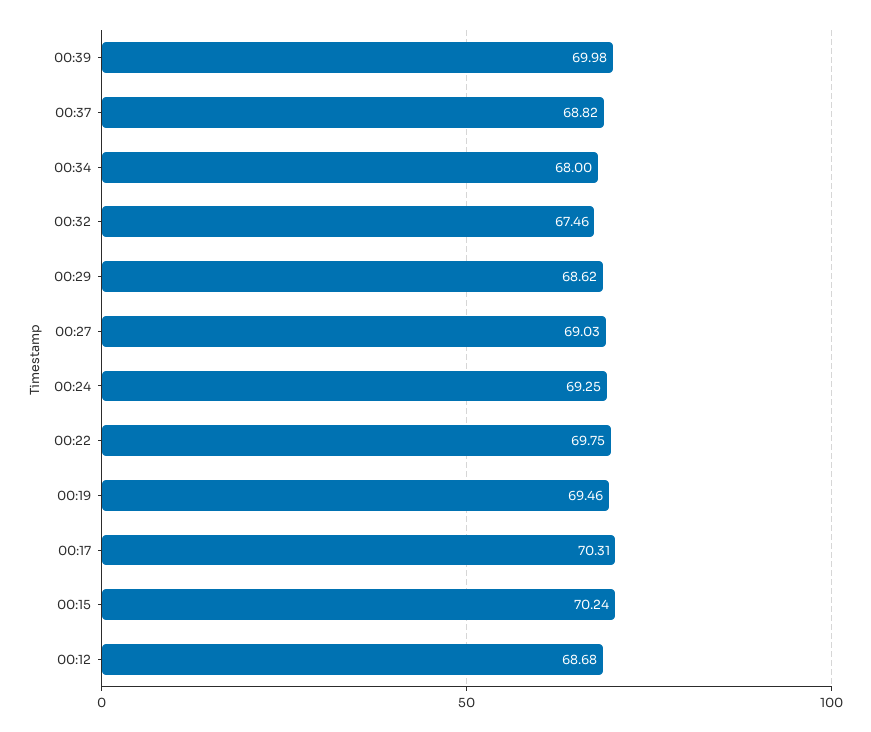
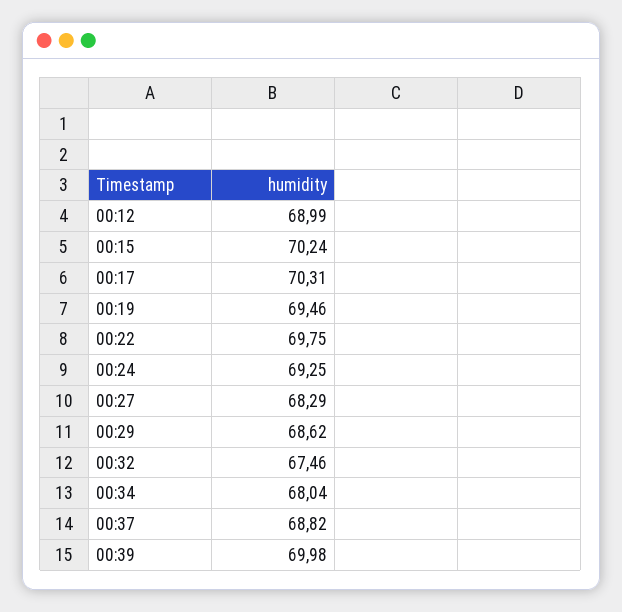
  {
    "00:39": 69.98,
    "00:37": 68.82,
-   "00:34": 68,
+   "00:34": 68.04,
    "00:32": 67.46,
    "00:29": 68.62,
-   "00:27": 69.03,
+   "00:27": 68.29,
    "00:24": 69.25,
    "00:22": 69.75,
    "00:19": 69.46,
    "00:17": 70.31,
    "00:15": 70.24,
-   "00:12": 68.68
+   "00:12": 68.99
  }

